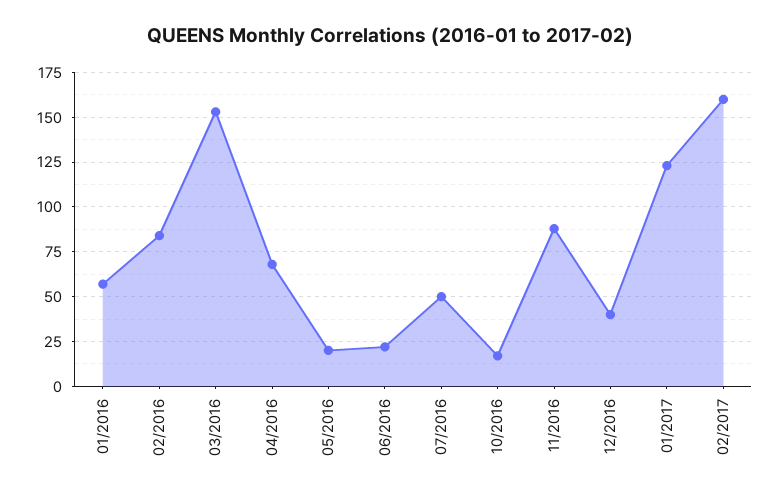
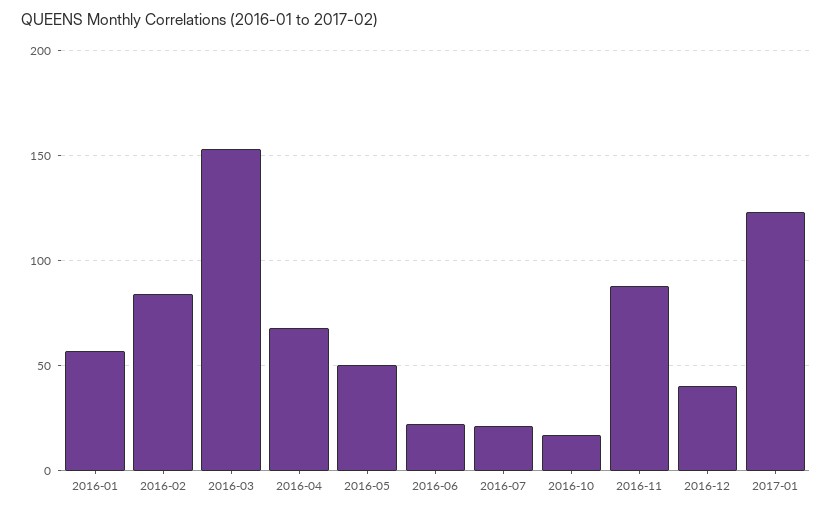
  {
    "01/2016": 55,
    "02/2016": 85,
    "03/2016": 155,
    "04/2016": 70,
-   "05/2016": 20,
+   "05/2016": 50,
    "06/2016": 20,
-   "07/2016": 50,
+   "07/2016": 20,
    "10/2016": 15,
    "11/2016": 90,
    "12/2016": 40,
-   "01/2017": 125,
+   "01/2017": 125
-   "02/2017": 160
  }

